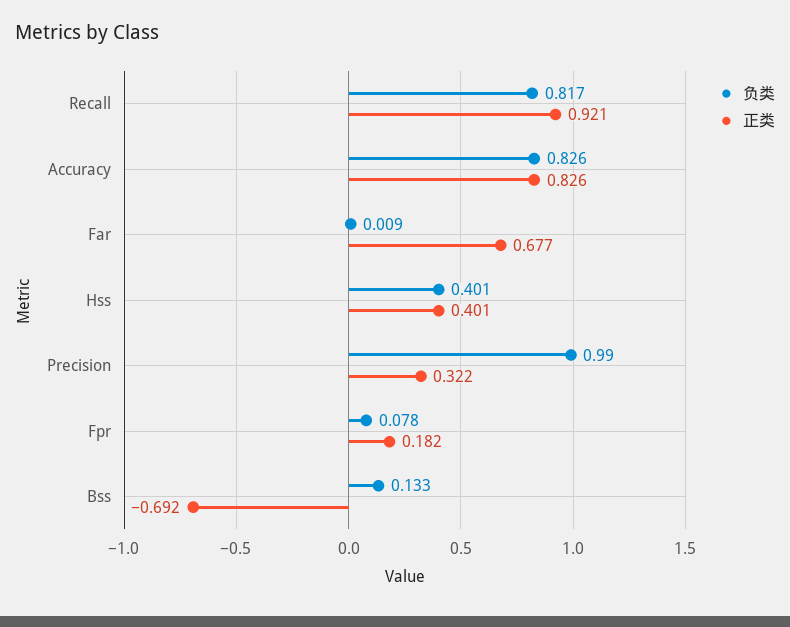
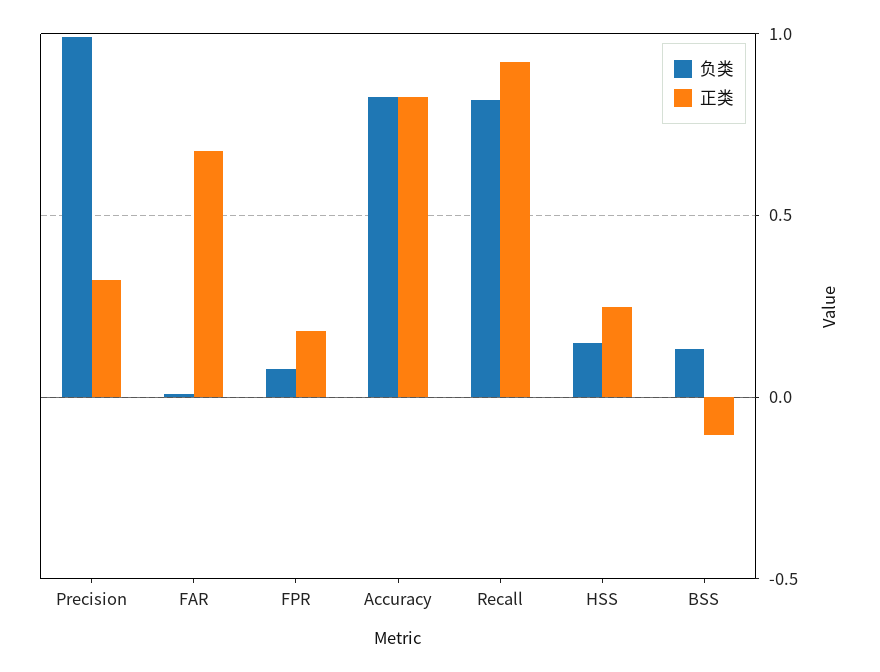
  {
    "负类": {
      "Recall": 0.817,
      "Accuracy": 0.826,
      "Far": 0.009,
-     "Hss": 0.401,
+     "Hss": 0.15,
      "Precision": 0.99,
      "Fpr": 0.078,
      "Bss": 0.133
    },
    "正类": {
      "Recall": 0.921,
      "Accuracy": 0.826,
      "Far": 0.677,
-     "Hss": 0.401,
+     "Hss": 0.25,
      "Precision": 0.322,
      "Fpr": 0.182,
-     "Bss": -0.692
+     "Bss": -0.1
    }
  }

